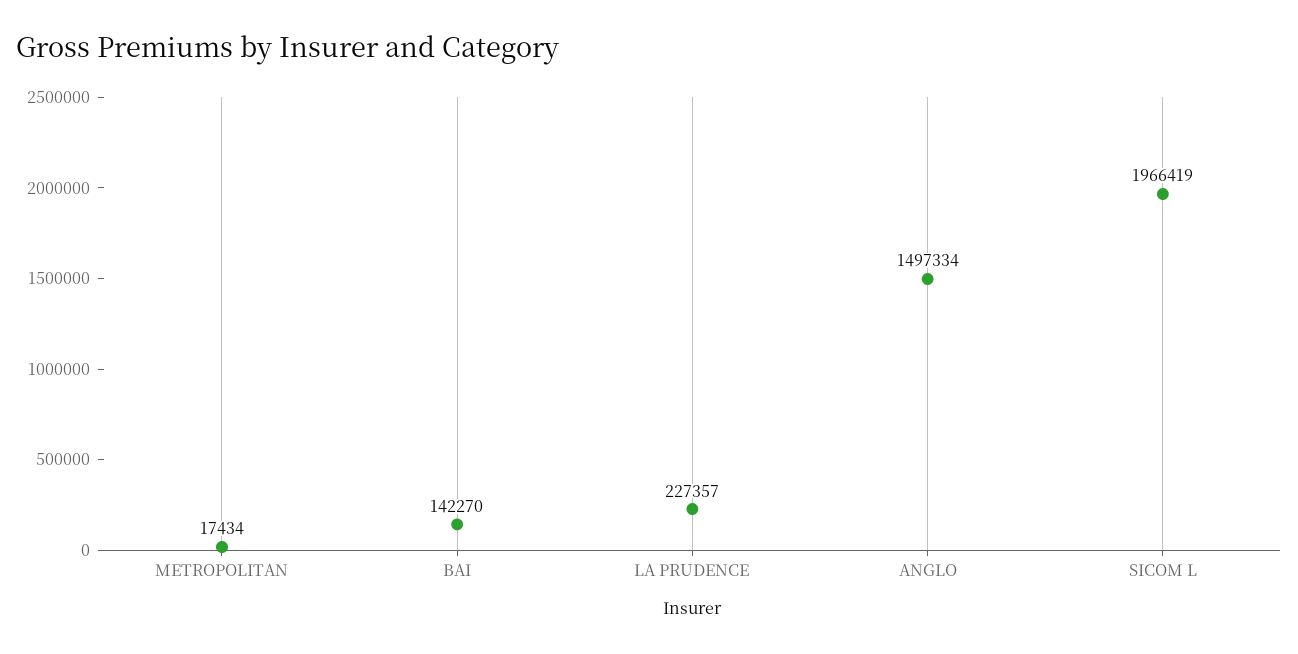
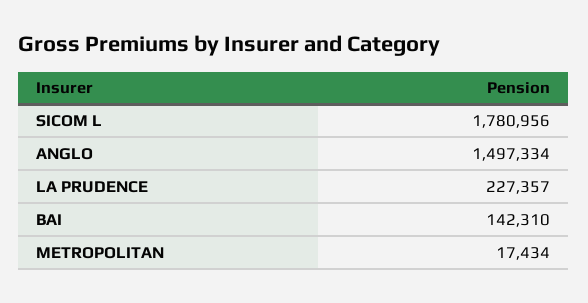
  {
    "METROPOLITAN": 17434,
-   "BAI": 142270,
+   "BAI": 142310,
    "LA PRUDENCE": 227357,
    "ANGLO": 1497334,
-   "SICOM L": 1966419
+   "SICOM L": 1780956
  }

